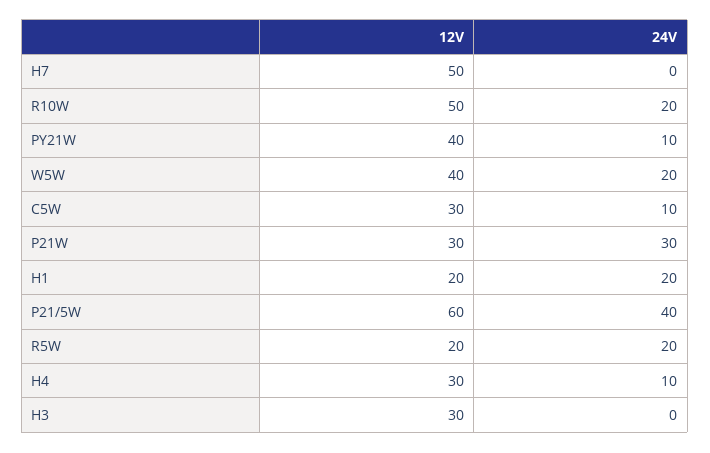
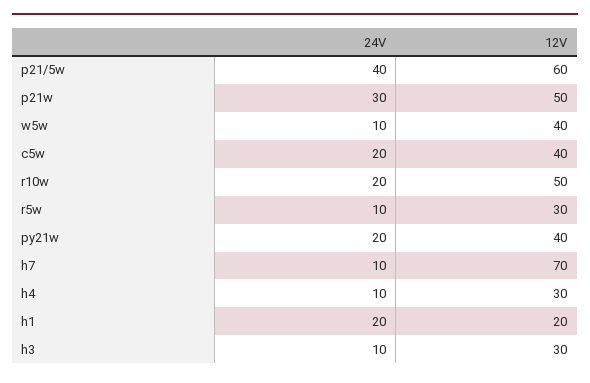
  {
    "12V": {
-     "H7": 50,
+     "H7": 70,
      "R10W": 50,
      "PY21W": 40,
      "W5W": 40,
-     "C5W": 30,
+     "C5W": 40,
-     "P21W": 30,
+     "P21W": 50,
      "H1": 20,
      "P21/5W": 60,
-     "R5W": 20,
+     "R5W": 30,
      "H4": 30,
      "H3": 30
    },
    "24V": {
-     "H7": 0,
+     "H7": 10,
      "R10W": 20,
-     "PY21W": 10,
+     "PY21W": 20,
-     "W5W": 20,
+     "W5W": 10,
-     "C5W": 10,
+     "C5W": 20,
      "P21W": 30,
      "H1": 20,
      "P21/5W": 40,
-     "R5W": 20,
+     "R5W": 10,
      "H4": 10,
-     "H3": 0
+     "H3": 10
    }
  }

